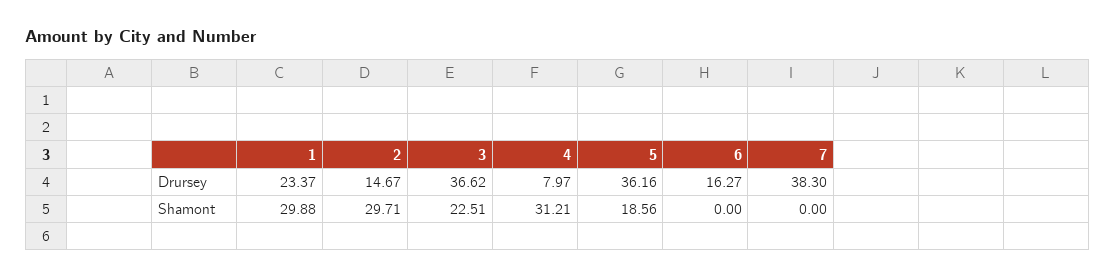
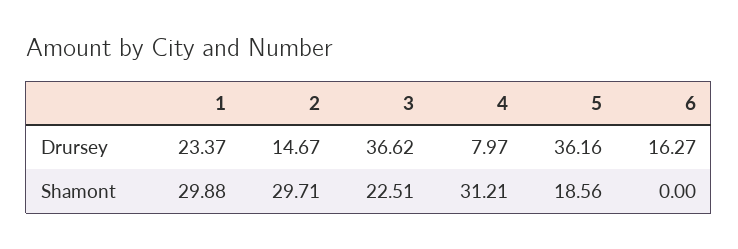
  {
    "1": {
      "Drursey": 23.37,
      "Shamont": 29.88
    },
    "2": {
      "Drursey": 14.67,
      "Shamont": 29.71
    },
    "3": {
      "Drursey": 36.62,
      "Shamont": 22.51
    },
    "4": {
      "Drursey": 7.97,
      "Shamont": 31.21
    },
    "5": {
      "Drursey": 36.16,
      "Shamont": 18.56
    },
    "6": {
      "Drursey": 16.27,
      "Shamont": 0
-   },
+   }
-   "7": {
-     "Drursey": 38.3,
-     "Shamont": 0
-   }
  }

